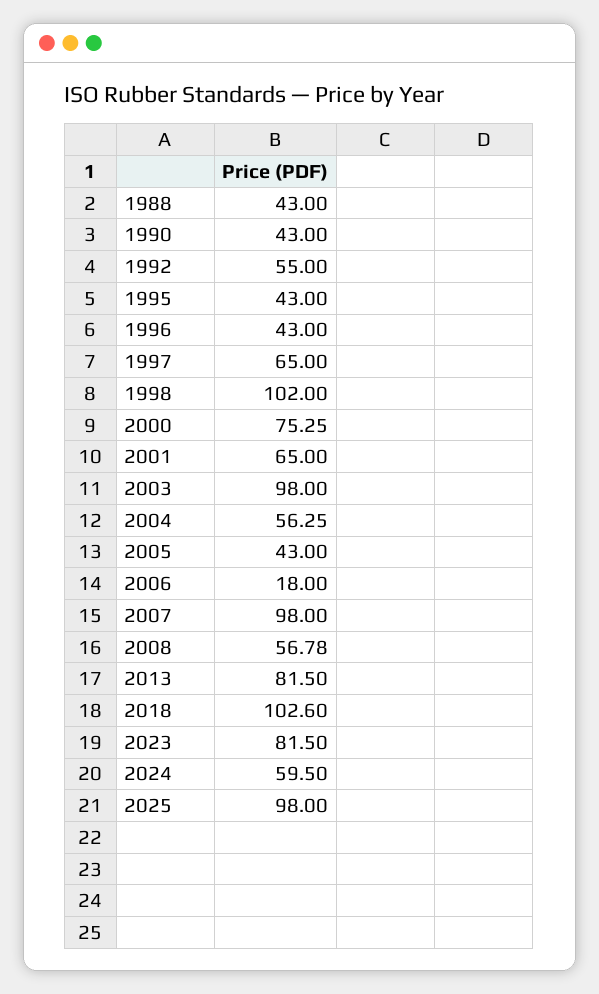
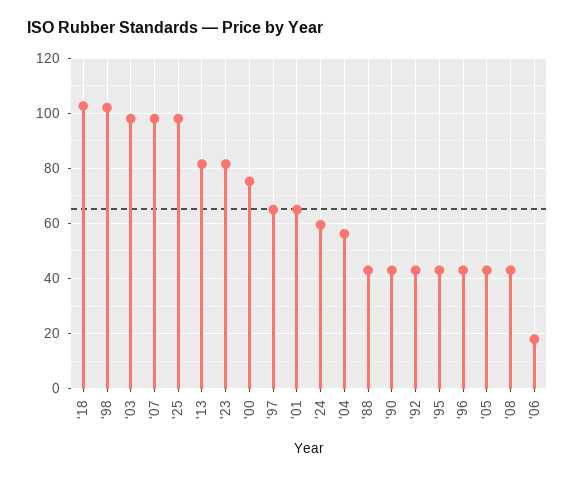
  {
    "1988": 43,
    "1990": 43,
-   "1992": 55,
+   "1992": 42.5,
    "1995": 43,
    "1996": 43,
    "1997": 65,
    "1998": 102,
    "2000": 75.25,
    "2001": 65,
    "2003": 98,
    "2004": 56.25,
    "2005": 43,
    "2006": 18,
    "2007": 98,
-   "2008": 56.78,
+   "2008": 42.5,
    "2013": 81.5,
    "2018": 102.6,
    "2023": 81.5,
    "2024": 59.5,
    "2025": 98
  }

